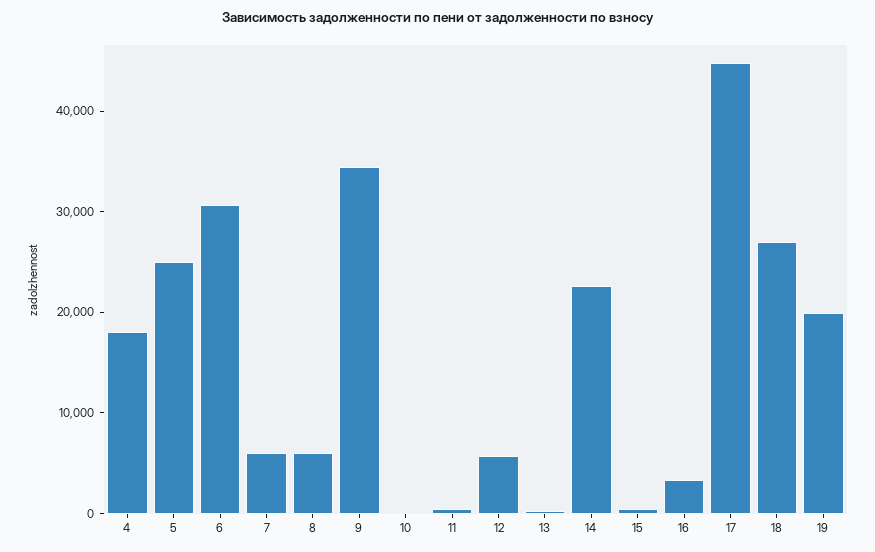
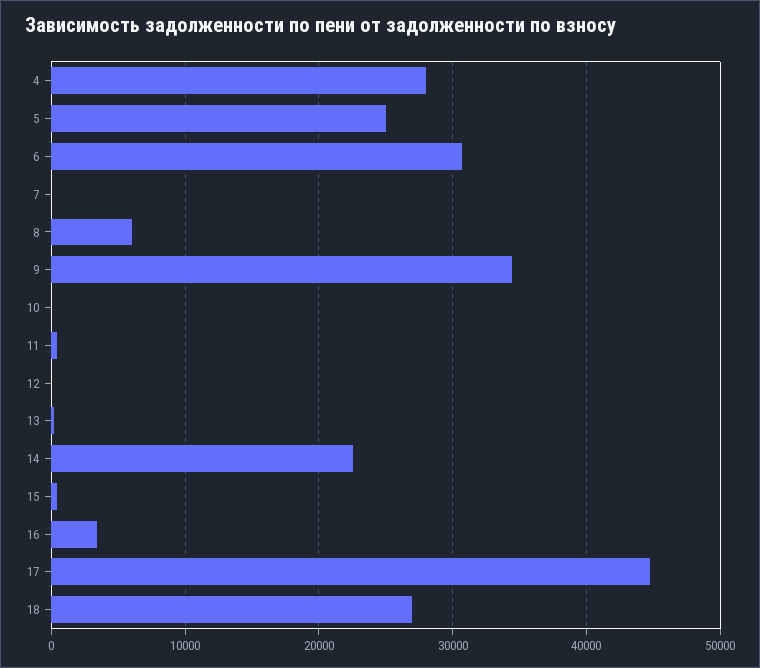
  {
-   "4": 18000,
+   "4": 28000,
    "5": 25000,
    "6": 31000,
-   "7": 6000,
+   "7": 0,
    "8": 6000,
    "9": 34000,
    "10": 0,
    "11": 0,
-   "12": 6000,
+   "12": 0,
    "13": 0,
    "14": 23000,
    "15": 0,
    "16": 3000,
    "17": 45000,
-   "18": 27000,
+   "18": 27000
-   "19": 20000
  }

